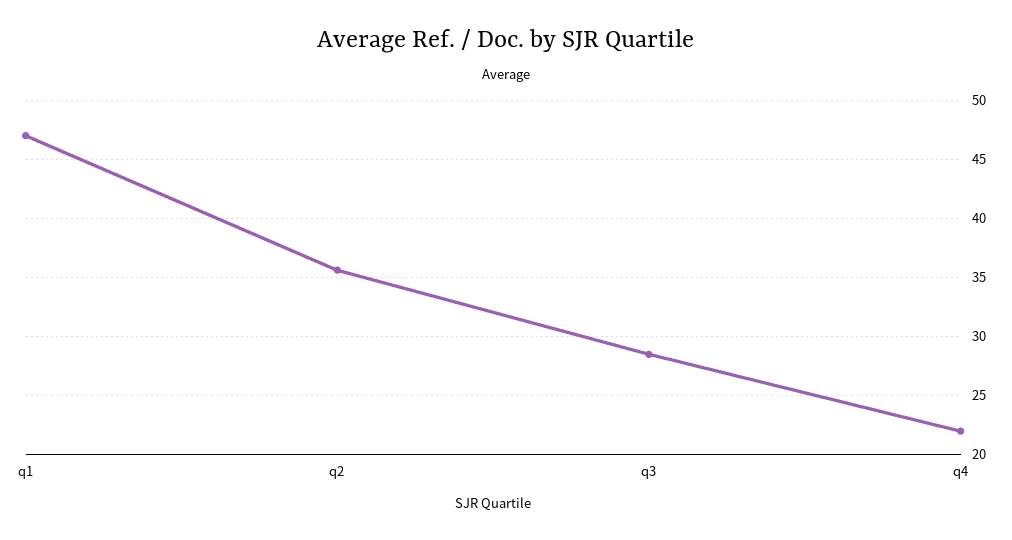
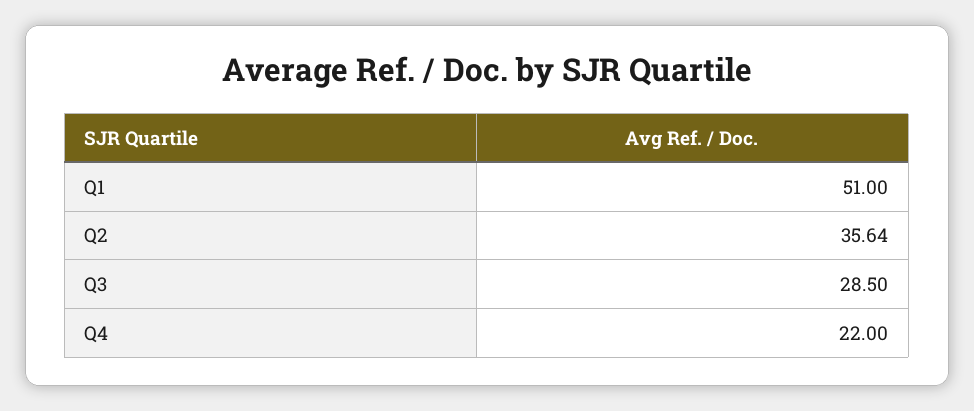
  {
-   "q1": 47,
+   "q1": 51,
    "q2": 35.64,
    "q3": 28.5,
    "q4": 22
  }

